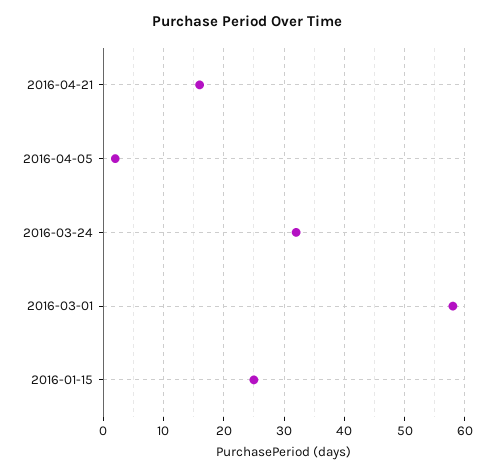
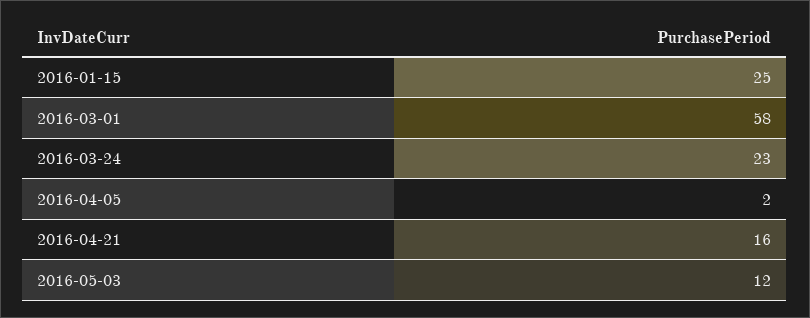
  {
    "2016-04-21": 16,
    "2016-04-05": 2,
-   "2016-03-24": 32,
+   "2016-03-24": 23,
    "2016-03-01": 58,
-   "2016-01-15": 25
+   "2016-01-15": 25,
+   "2016-05-03": 12
  }

